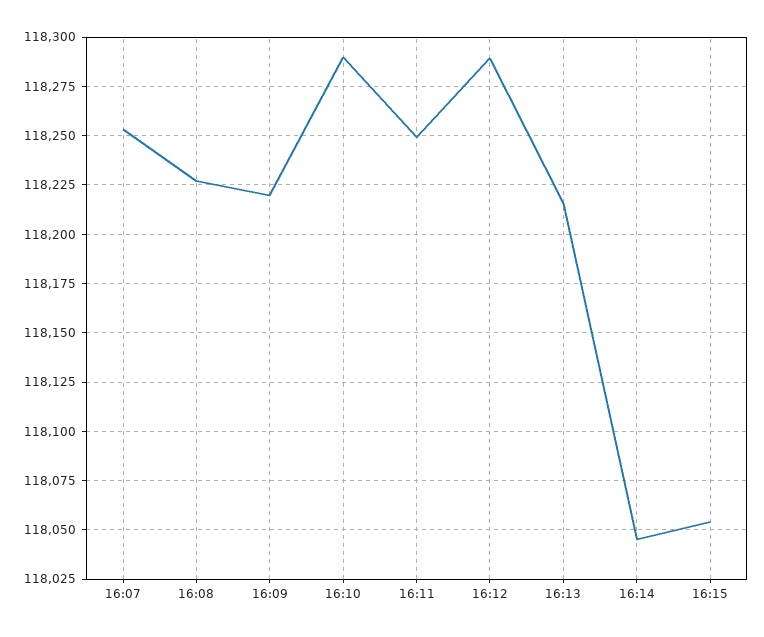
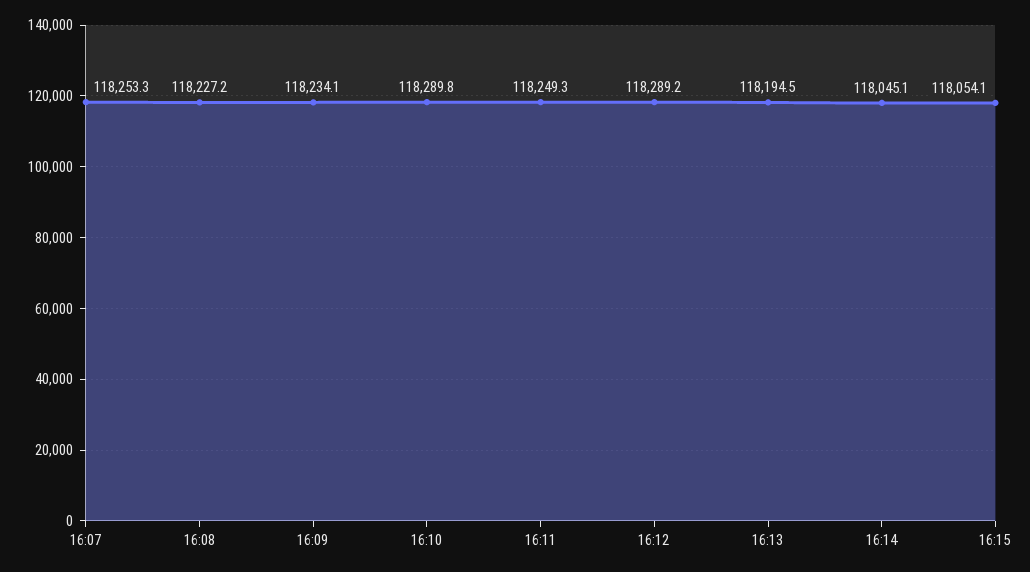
  {
    "16:07": 118253.3,
    "16:08": 118227.2,
-   "16:09": 118220,
+   "16:09": 118234.1,
    "16:10": 118289.8,
    "16:11": 118249.3,
    "16:12": 118289.2,
-   "16:13": 118215,
+   "16:13": 118194.5,
    "16:14": 118045.1,
    "16:15": 118054.1
  }

